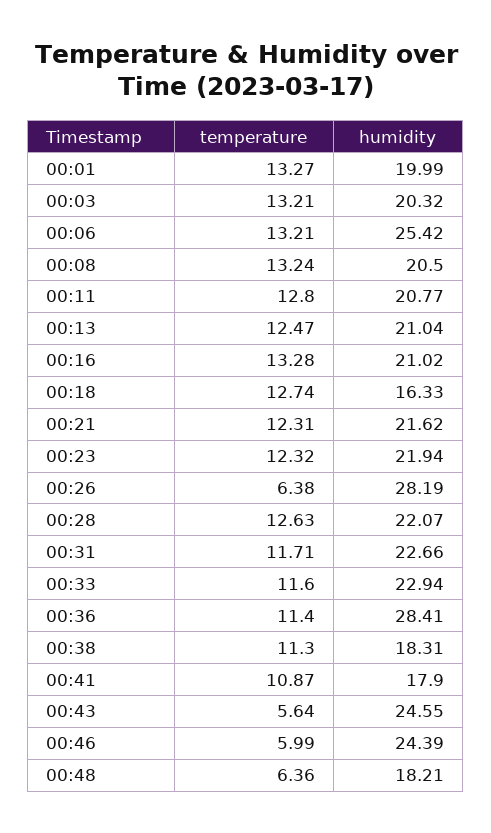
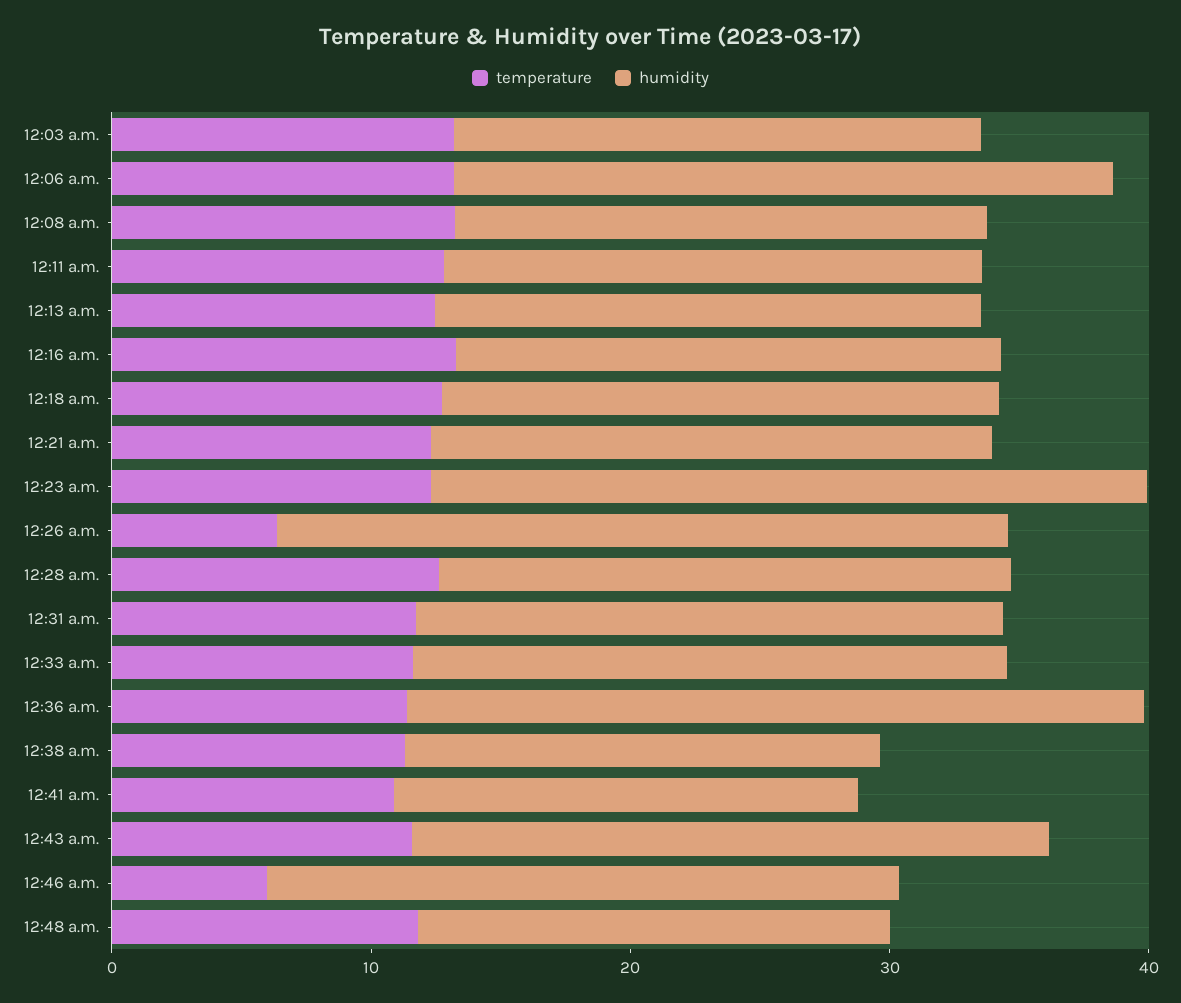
  {
    "temperature": {
-     "00:01": 13.27,
      "00:03": 13.21,
      "00:06": 13.21,
      "00:08": 13.24,
      "00:11": 12.8,
      "00:13": 12.47,
      "00:16": 13.28,
      "00:18": 12.74,
      "00:21": 12.31,
      "00:23": 12.32,
      "00:26": 6.38,
      "00:28": 12.63,
      "00:31": 11.71,
      "00:33": 11.6,
      "00:36": 11.4,
      "00:38": 11.3,
      "00:41": 10.87,
-     "00:43": 5.64,
+     "00:43": 12,
      "00:46": 5.99,
-     "00:48": 6.36
+     "00:48": 12
    },
    "humidity": {
-     "00:01": 19.99,
      "00:03": 20.32,
      "00:06": 25.42,
      "00:08": 20.5,
      "00:11": 20.77,
      "00:13": 21.04,
      "00:16": 21.02,
-     "00:18": 16.33,
+     "00:18": 22,
      "00:21": 21.62,
-     "00:23": 21.94,
+     "00:23": 28,
      "00:26": 28.19,
      "00:28": 22.07,
      "00:31": 22.66,
      "00:33": 22.94,
      "00:36": 28.41,
      "00:38": 18.31,
      "00:41": 17.9,
      "00:43": 24.55,
      "00:46": 24.39,
      "00:48": 18.21
    }
  }

